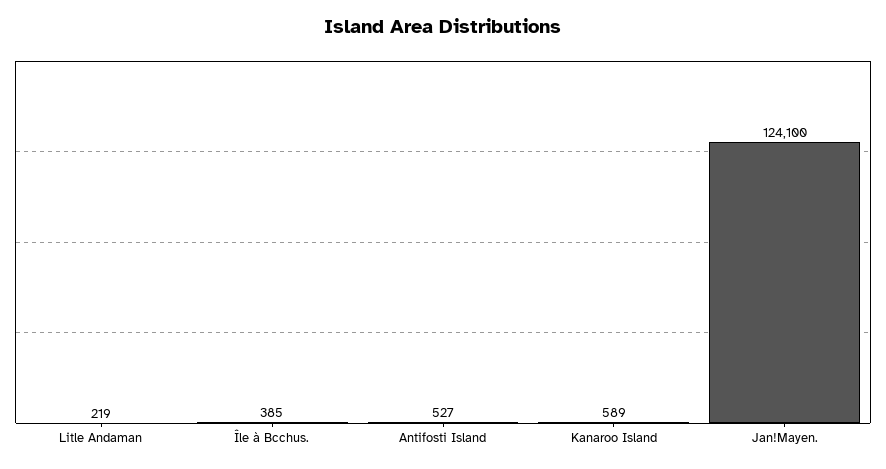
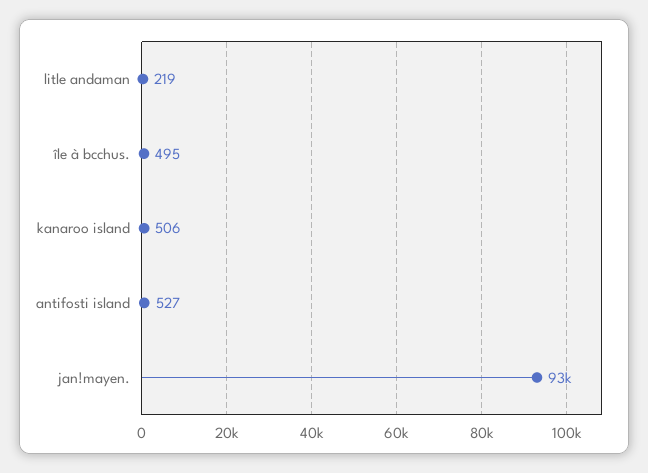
  {
    "Litle Andaman": 219,
-   "Île à Bcchus.": 385,
+   "Île à Bcchus.": 495,
    "Antifosti Island": 527,
-   "Kanaroo Island": 589,
+   "Kanaroo Island": 506,
-   "Jan!Mayen.": 124100
+   "Jan!Mayen.": 93000
  }

